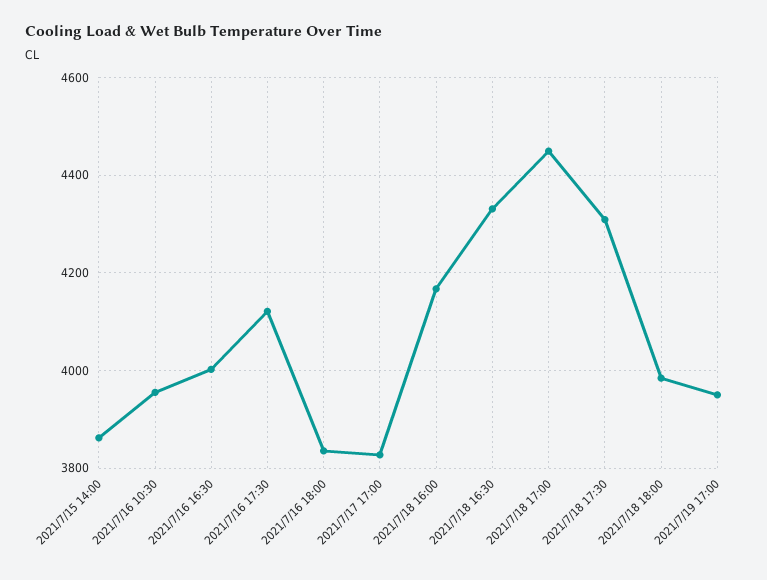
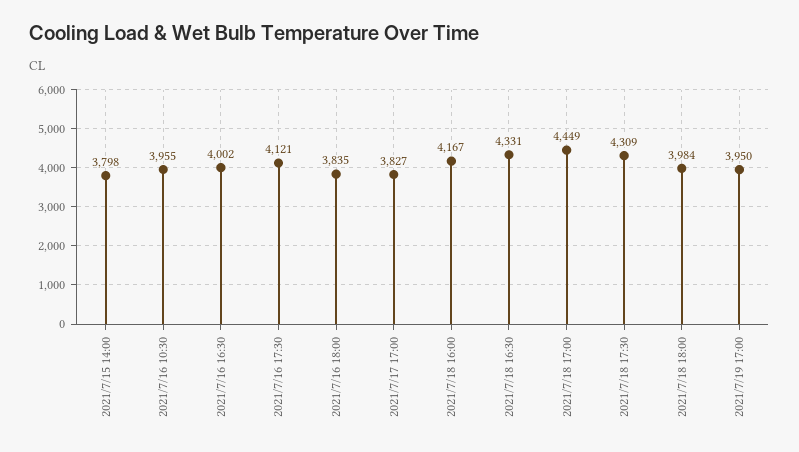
  {
-   "2021/7/15 14:00": 3860,
+   "2021/7/15 14:00": 3798,
    "2021/7/16 10:30": 3955,
    "2021/7/16 16:30": 4002,
    "2021/7/16 17:30": 4121,
    "2021/7/16 18:00": 3835,
    "2021/7/17 17:00": 3827,
    "2021/7/18 16:00": 4167,
    "2021/7/18 16:30": 4331,
    "2021/7/18 17:00": 4449,
    "2021/7/18 17:30": 4309,
    "2021/7/18 18:00": 3984,
    "2021/7/19 17:00": 3950
  }

